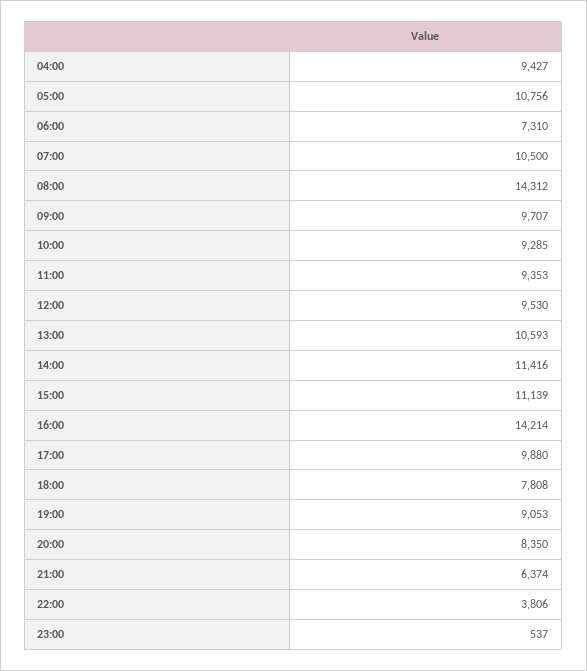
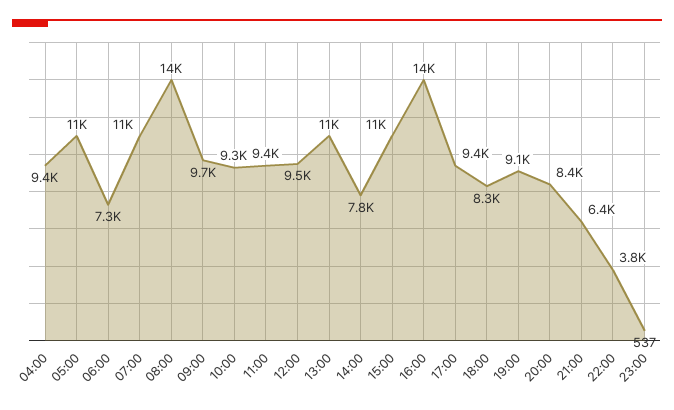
  {
    "04:00": 9427,
    "05:00": 10756,
    "06:00": 7310,
    "07:00": 10500,
    "08:00": 14312,
    "09:00": 9707,
    "10:00": 9285,
    "11:00": 9353,
    "12:00": 9530,
    "13:00": 10593,
-   "14:00": 11416,
+   "14:00": 7800,
    "15:00": 11139,
    "16:00": 14214,
-   "17:00": 9880,
+   "17:00": 9400,
-   "18:00": 7808,
+   "18:00": 8300,
    "19:00": 9053,
    "20:00": 8350,
    "21:00": 6374,
    "22:00": 3806,
    "23:00": 537
  }

